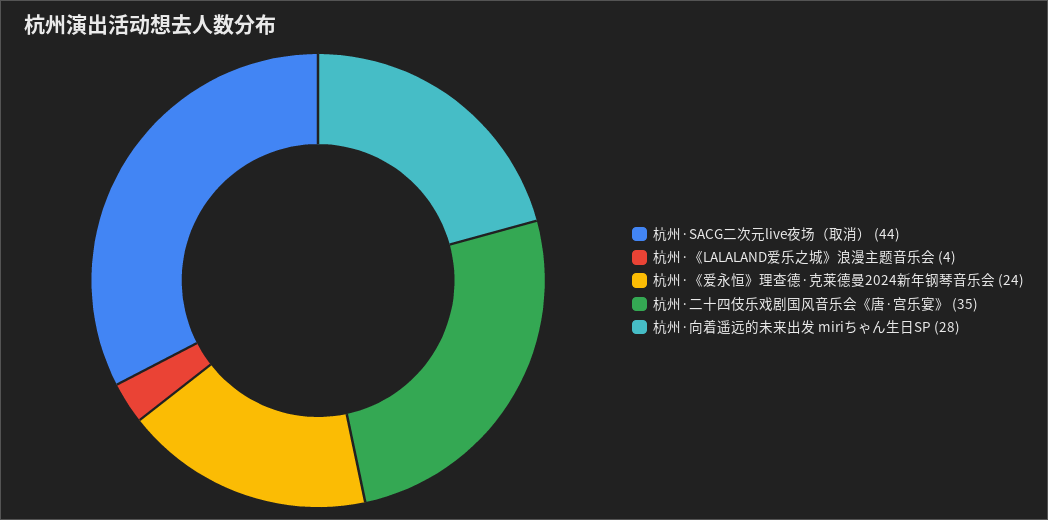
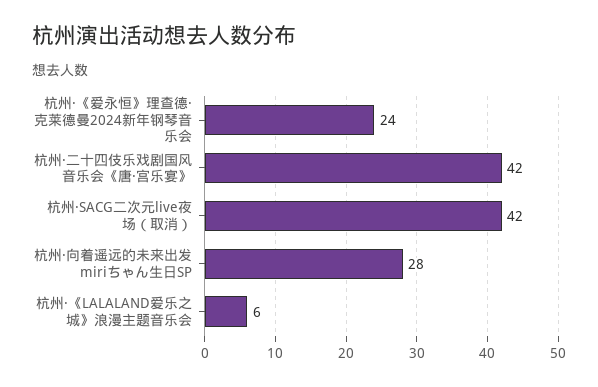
  {
-   "杭州·SACG二次元live夜场（取消）": 44,
+   "杭州·SACG二次元live夜场（取消）": 42,
-   "杭州·《LALALAND爱乐之城》浪漫主题音乐会": 4,
+   "杭州·《LALALAND爱乐之城》浪漫主题音乐会": 6,
    "杭州·《爱永恒》理查德·克莱德曼2024新年钢琴音乐会": 24,
-   "杭州·二十四伎乐戏剧国风音乐会《唐·宫乐宴》": 35,
+   "杭州·二十四伎乐戏剧国风音乐会《唐·宫乐宴》": 42,
    "杭州·向着遥远的未来出发 miriちゃん生日SP": 28
  }

